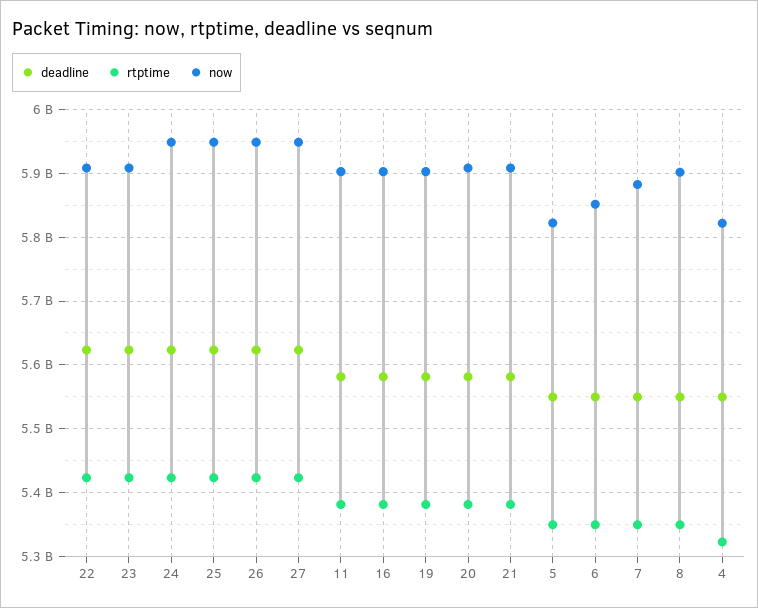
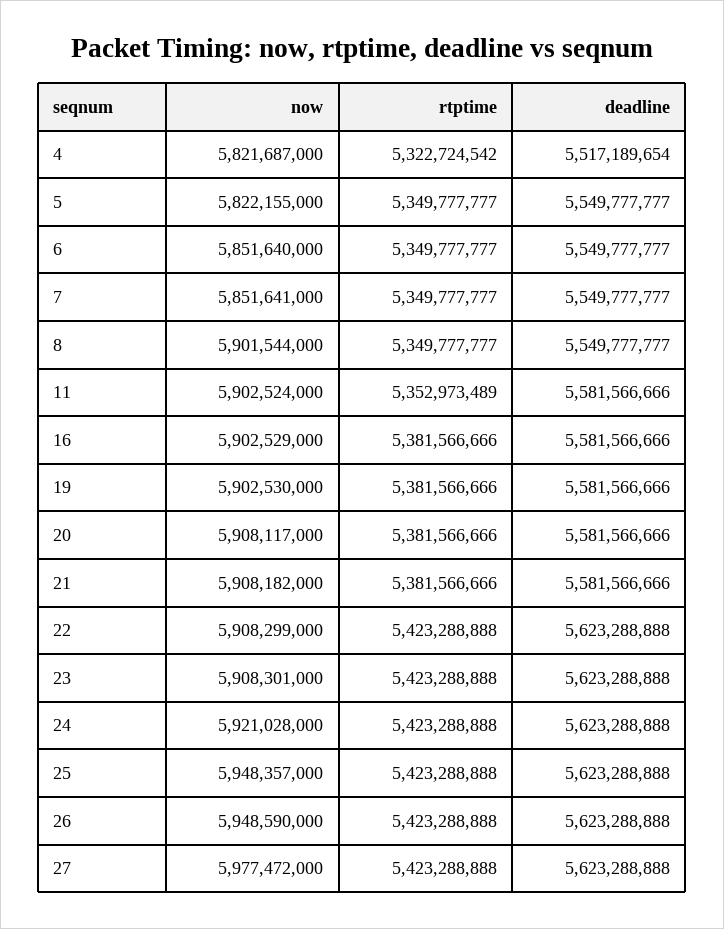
  {
    "deadline": {
      "22": 5623288888,
      "23": 5623288888,
      "24": 5623288888,
      "25": 5623288888,
      "26": 5623288888,
      "27": 5623288888,
      "11": 5581566666,
      "16": 5581566666,
      "19": 5581566666,
      "20": 5581566666,
      "21": 5581566666,
      "5": 5549777777,
      "6": 5549777777,
      "7": 5549777777,
      "8": 5549777777,
-     "4": 5550000000
+     "4": 5517189654
    },
    "rtptime": {
      "22": 5423288888,
      "23": 5423288888,
      "24": 5423288888,
      "25": 5423288888,
      "26": 5423288888,
      "27": 5423288888,
-     "11": 5380000000,
+     "11": 5352973489,
      "16": 5381566666,
      "19": 5381566666,
      "20": 5381566666,
      "21": 5381566666,
      "5": 5349777777,
      "6": 5349777777,
      "7": 5349777777,
      "8": 5349777777,
      "4": 5322724542
    },
    "now": {
      "22": 5908299000,
      "23": 5908301000,
-     "24": 5950000000,
+     "24": 5921028000,
      "25": 5948357000,
      "26": 5948590000,
-     "27": 5950000000,
+     "27": 5977472000,
      "11": 5902524000,
      "16": 5902529000,
      "19": 5902530000,
      "20": 5908117000,
      "21": 5908182000,
      "5": 5822155000,
      "6": 5851640000,
-     "7": 5880000000,
+     "7": 5851641000,
      "8": 5901544000,
      "4": 5821687000
    }
  }

